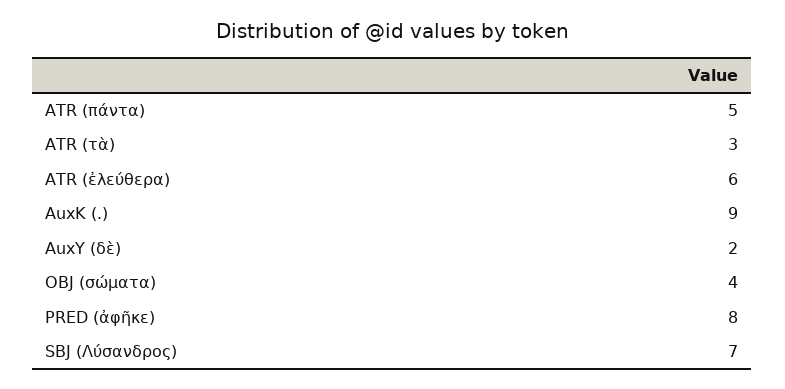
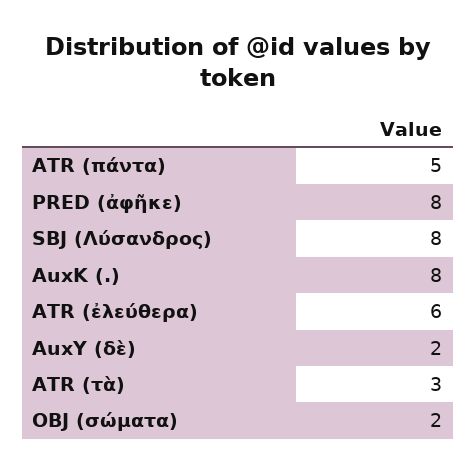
  {
    "ATR (πάντα)": 5,
    "ATR (τὰ)": 3,
    "ATR (ἐλεύθερα)": 6,
-   "AuxK (.)": 9,
+   "AuxK (.)": 8,
    "AuxY (δὲ)": 2,
-   "OBJ (σώματα)": 4,
+   "OBJ (σώματα)": 2,
    "PRED (ἀφῆκε)": 8,
-   "SBJ (Λύσανδρος)": 7
+   "SBJ (Λύσανδρος)": 8
  }

